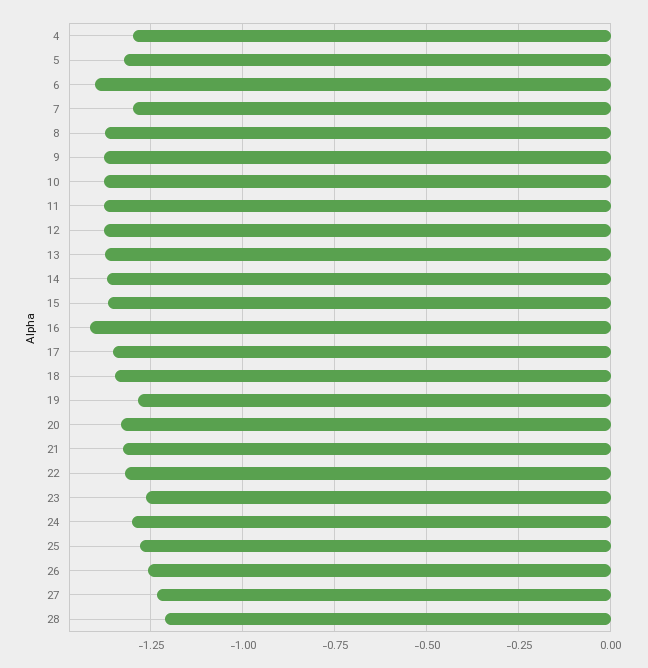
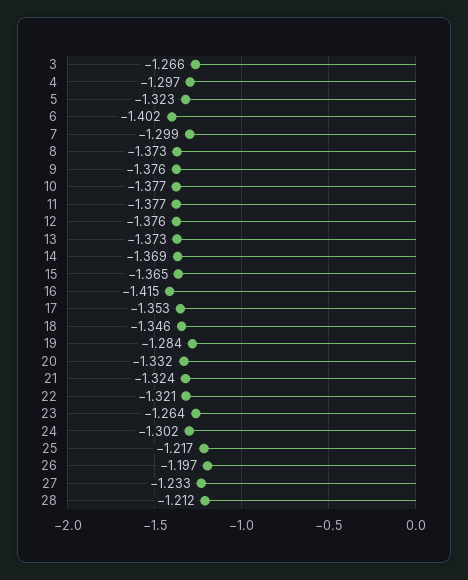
  {
    "4": -1.297,
    "5": -1.323,
    "6": -1.402,
    "7": -1.299,
    "8": -1.373,
    "9": -1.376,
    "10": -1.377,
    "11": -1.377,
    "12": -1.376,
    "13": -1.373,
    "14": -1.369,
    "15": -1.365,
    "16": -1.415,
    "17": -1.353,
    "18": -1.346,
    "19": -1.284,
    "20": -1.332,
    "21": -1.324,
    "22": -1.321,
    "23": -1.264,
    "24": -1.302,
-   "25": -1.275,
+   "25": -1.217,
-   "26": -1.25,
+   "26": -1.197,
    "27": -1.233,
-   "28": -1.212
+   "28": -1.212,
+   "3": -1.266
  }

